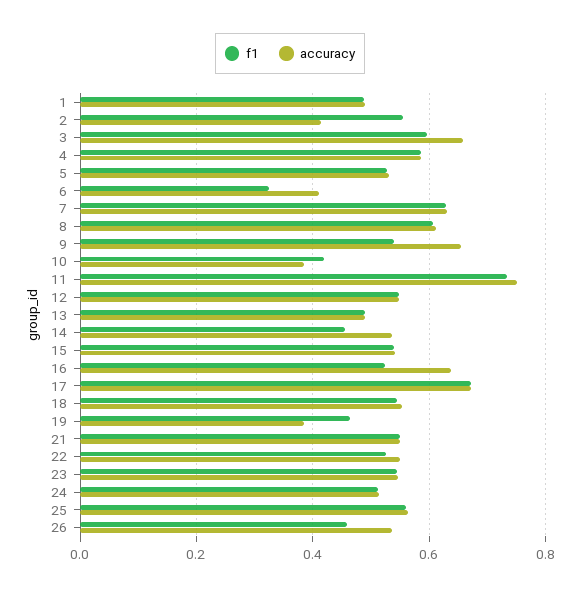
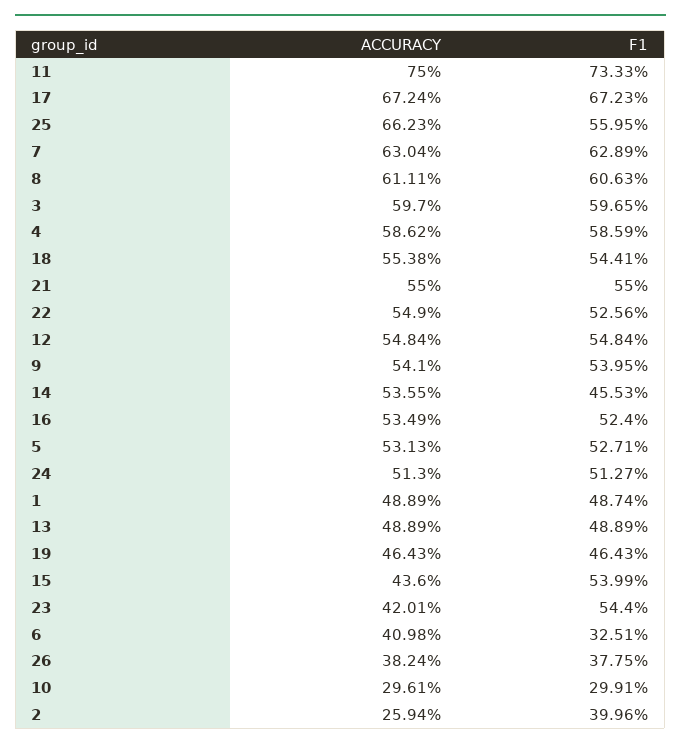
  {
    "f1": {
      "1": 0.4874,
-     "2": 0.56,
+     "2": 0.3996,
      "3": 0.5965,
      "4": 0.5859,
      "5": 0.5271,
      "6": 0.3251,
      "7": 0.6289,
      "8": 0.6063,
      "9": 0.5395,
-     "10": 0.42,
+     "10": 0.2991,
      "11": 0.7333,
      "12": 0.5484,
      "13": 0.4889,
      "14": 0.4553,
      "15": 0.5399,
      "16": 0.524,
      "17": 0.6723,
      "18": 0.5441,
      "19": 0.4643,
      "21": 0.55,
      "22": 0.5256,
      "23": 0.544,
      "24": 0.5127,
      "25": 0.5595,
-     "26": 0.46
+     "26": 0.3775
    },
    "accuracy": {
      "1": 0.4889,
-     "2": 0.42,
+     "2": 0.2594,
-     "3": 0.66,
+     "3": 0.597,
      "4": 0.5862,
      "5": 0.5313,
      "6": 0.4098,
      "7": 0.6304,
      "8": 0.6111,
-     "9": 0.66,
+     "9": 0.541,
-     "10": 0.38,
+     "10": 0.2961,
      "11": 0.75,
      "12": 0.5484,
      "13": 0.4889,
      "14": 0.5355,
-     "15": 0.54,
+     "15": 0.436,
-     "16": 0.64,
+     "16": 0.5349,
      "17": 0.6724,
      "18": 0.5538,
-     "19": 0.38,
+     "19": 0.4643,
      "21": 0.55,
      "22": 0.549,
-     "23": 0.54,
+     "23": 0.4201,
      "24": 0.513,
-     "25": 0.56,
+     "25": 0.6623,
-     "26": 0.54
+     "26": 0.3824
    }
  }

